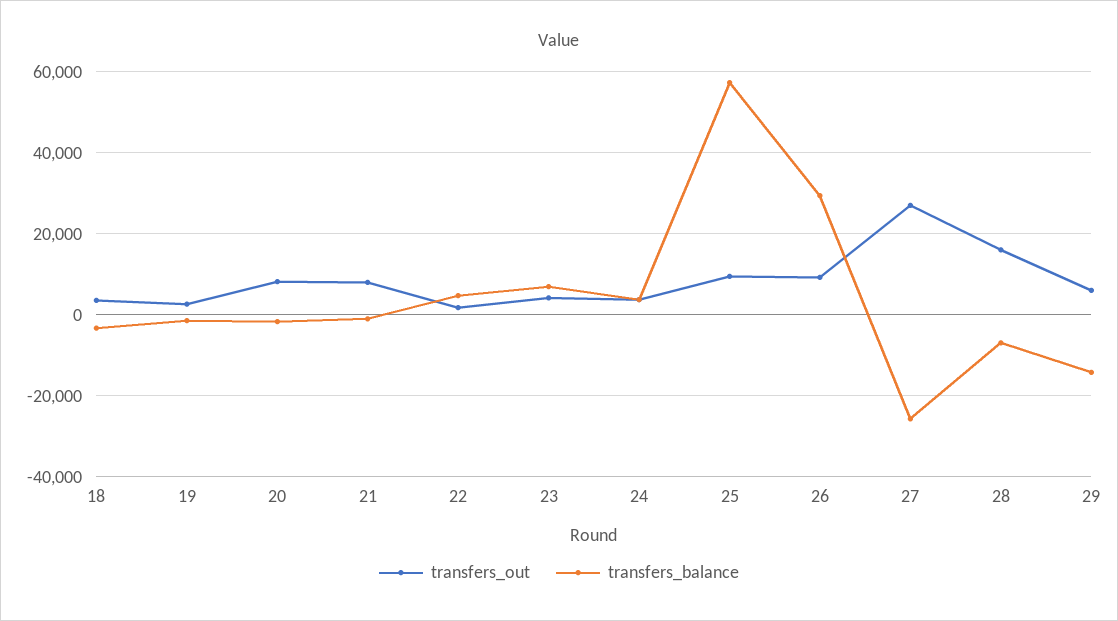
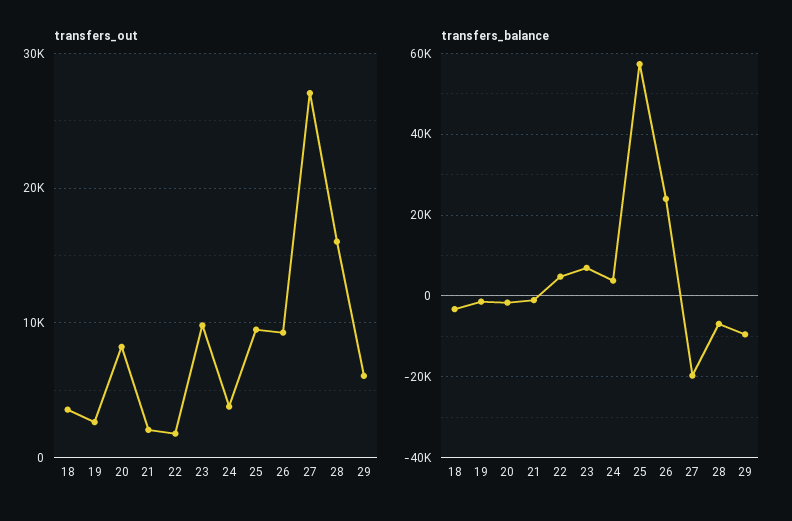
  {
    "transfers_out": {
      "18": 4000,
      "19": 3000,
      "20": 8000,
-     "21": 8000,
+     "21": 2000,
      "22": 2000,
-     "23": 4000,
+     "23": 10000,
      "24": 4000,
      "25": 9000,
      "26": 9000,
      "27": 27000,
      "28": 16000,
      "29": 6000
    },
    "transfers_balance": {
      "18": -4000,
      "19": -2000,
      "20": -2000,
      "21": -2000,
      "22": 4000,
      "23": 6000,
      "24": 4000,
      "25": 58000,
-     "26": 30000,
+     "26": 24000,
-     "27": -26000,
+     "27": -20000,
      "28": -6000,
-     "29": -14000
+     "29": -10000
    }
  }

